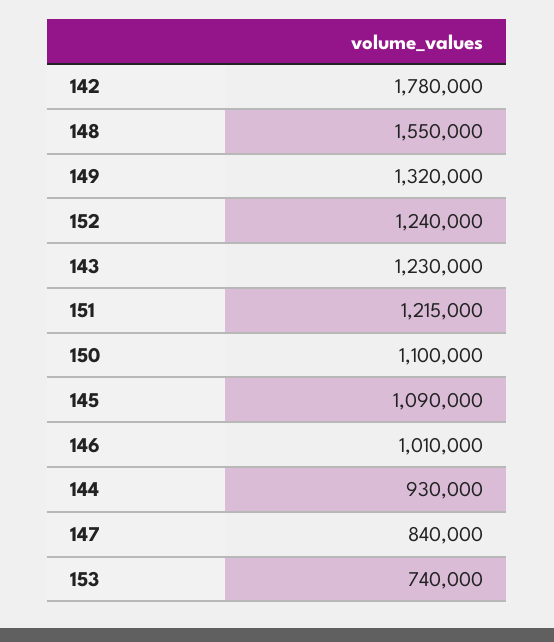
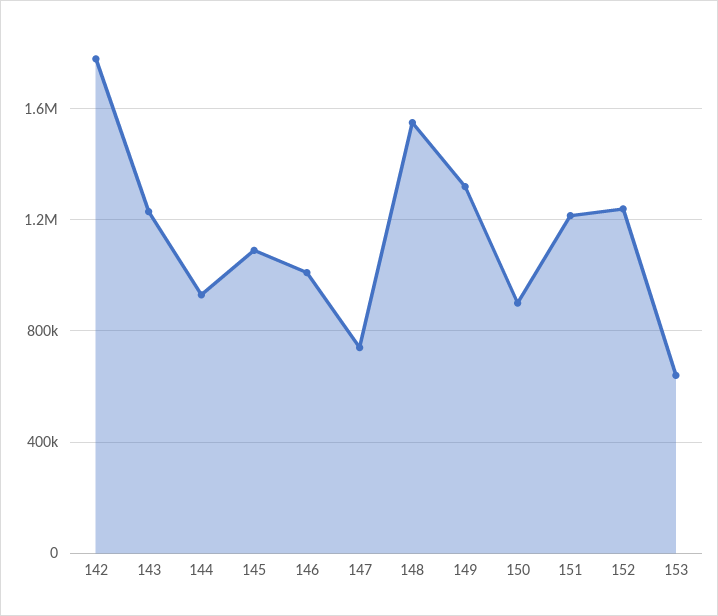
  {
    "142": 1780000,
    "148": 1550000,
    "149": 1320000,
    "152": 1240000,
    "143": 1230000,
    "151": 1215000,
-   "150": 1100000,
+   "150": 900000,
    "145": 1090000,
    "146": 1010000,
    "144": 930000,
-   "147": 840000,
+   "147": 750000,
-   "153": 740000
+   "153": 650000
  }

